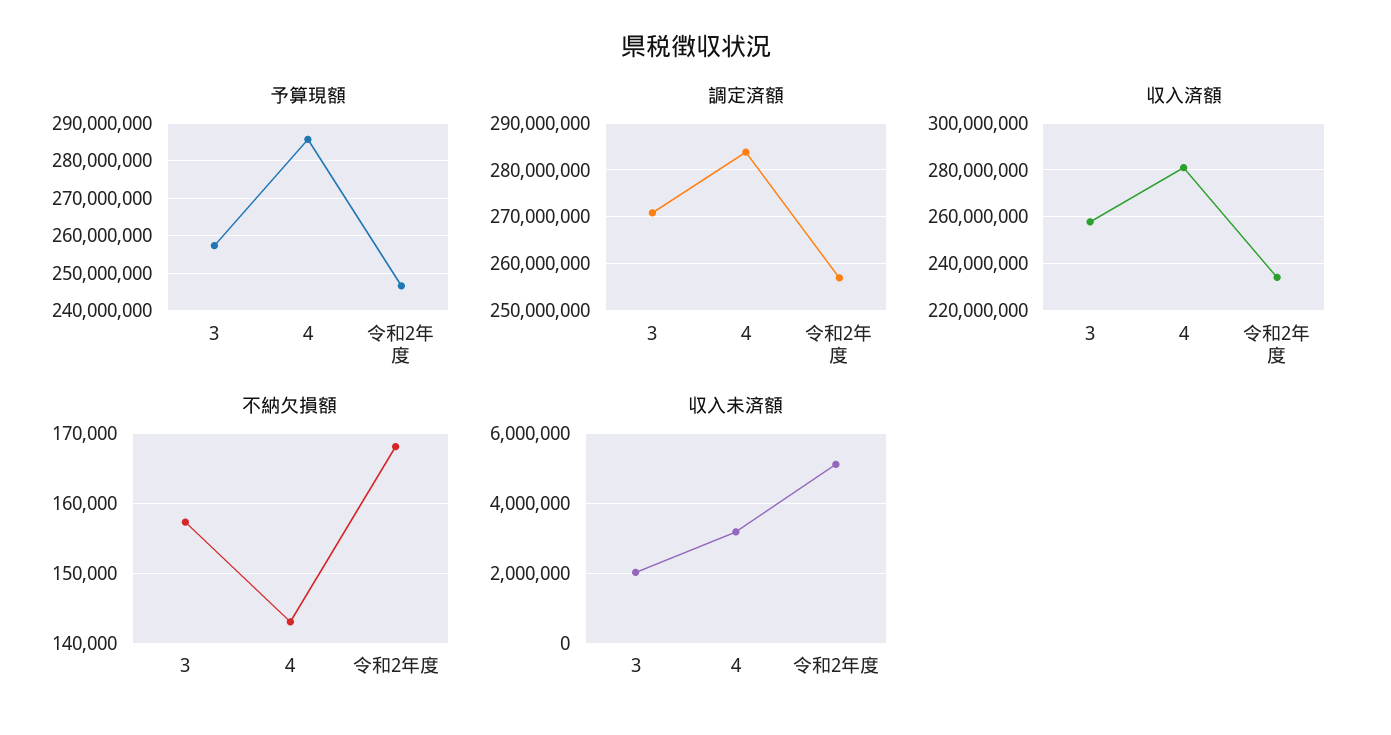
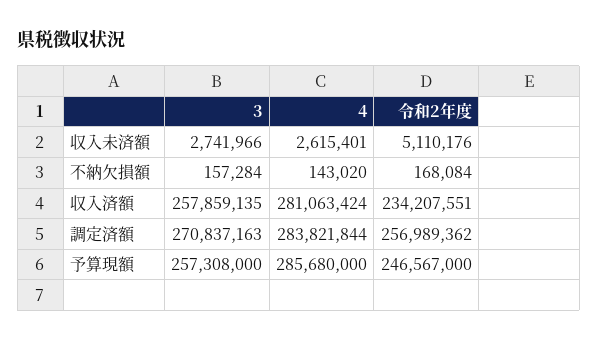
  {
    "予算現額": {
      "3": 257308000,
      "4": 285680000,
      "令和2年度": 246567000
    },
    "調定済額": {
      "3": 270837163,
      "4": 283821844,
      "令和2年度": 256989362
    },
    "収入済額": {
      "3": 257859135,
      "4": 281063424,
      "令和2年度": 234207551
    },
    "不納欠損額": {
      "3": 157284,
      "4": 143020,
      "令和2年度": 168084
    },
    "収入未済額": {
-     "3": 2000000,
+     "3": 2741966,
-     "4": 3200000,
+     "4": 2615401,
      "令和2年度": 5110176
    }
  }

